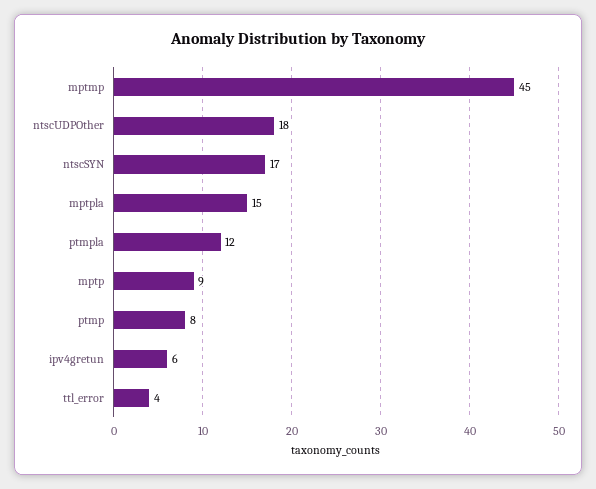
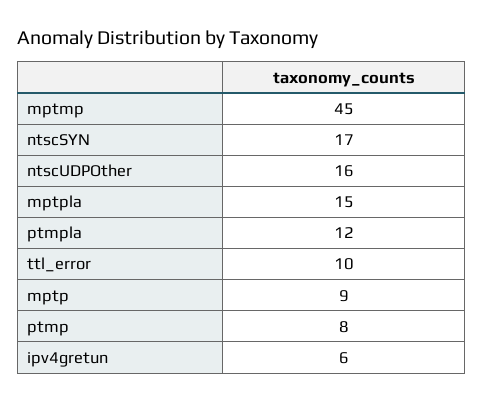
  {
    "mptmp": 45,
-   "ntscUDPOther": 18,
+   "ntscUDPOther": 16,
    "ntscSYN": 17,
    "mptpla": 15,
    "ptmpla": 12,
    "mptp": 9,
    "ptmp": 8,
    "ipv4gretun": 6,
-   "ttl_error": 4
+   "ttl_error": 10
  }

